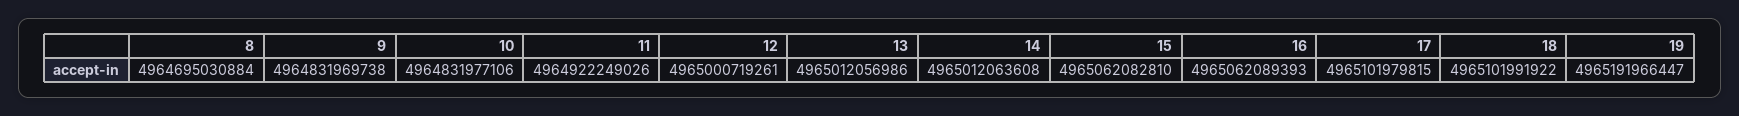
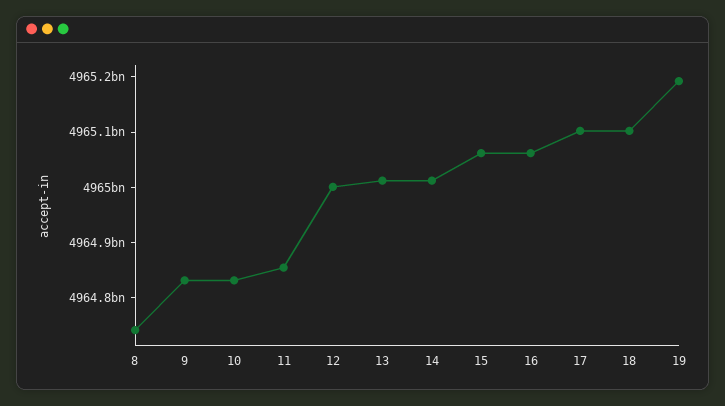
  {
-   "8": 4964695030884,
+   "8": 4964740000000,
    "9": 4964831969738,
    "10": 4964831977106,
-   "11": 4964922249026,
+   "11": 4964860000000,
    "12": 4965000719261,
    "13": 4965012056986,
    "14": 4965012063608,
    "15": 4965062082810,
    "16": 4965062089393,
    "17": 4965101979815,
    "18": 4965101991922,
    "19": 4965191966447
  }

